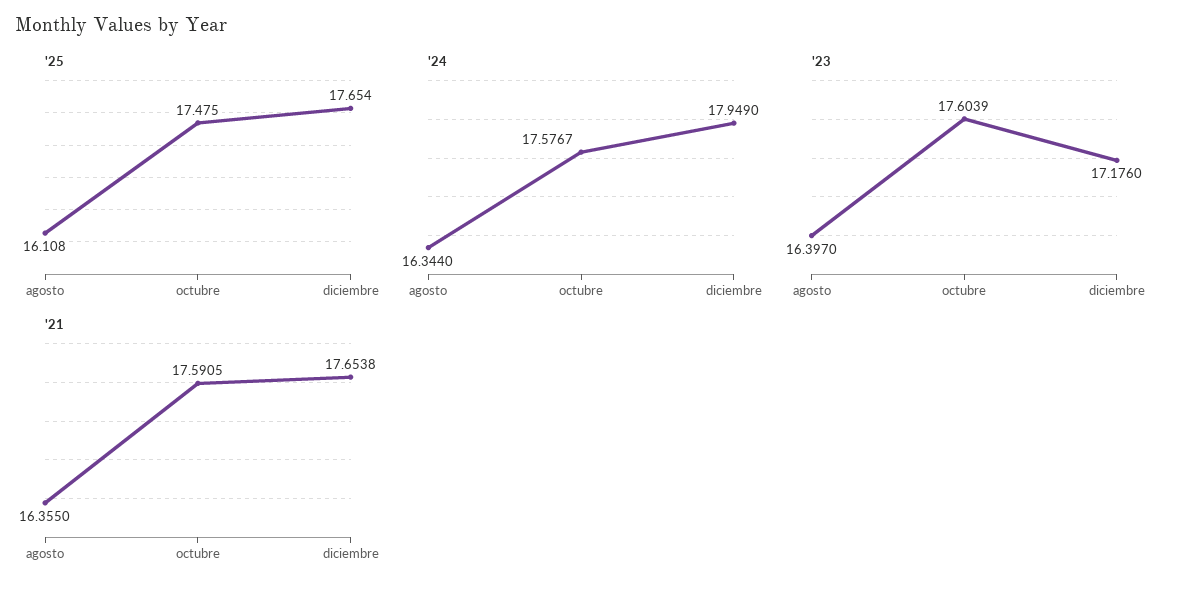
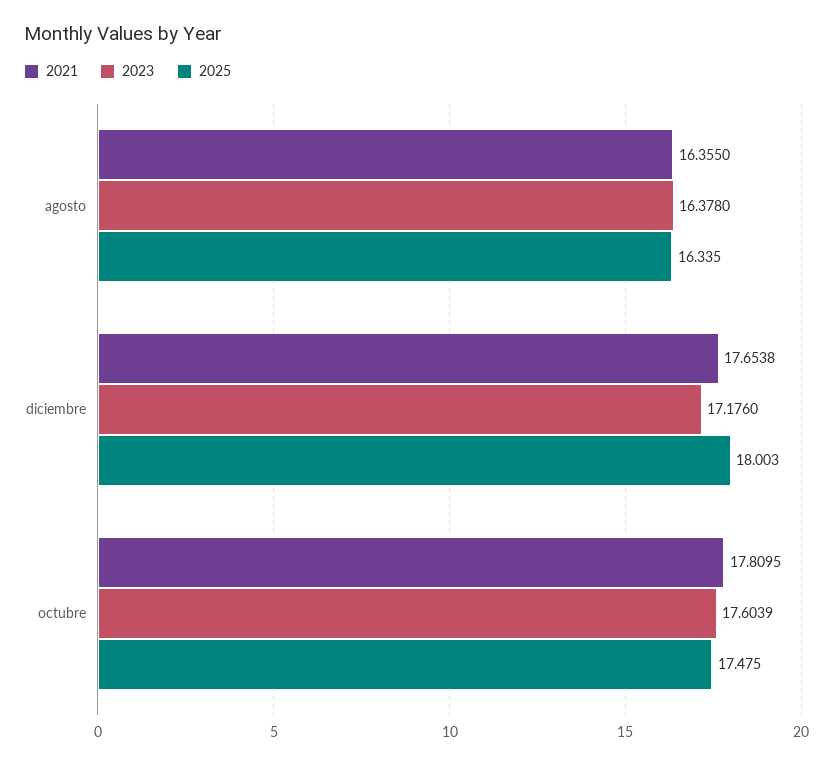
  {
    "'25": {
-     "agosto": 16.108,
+     "agosto": 16.335,
      "octubre": 17.475,
-     "diciembre": 17.654
+     "diciembre": 18.003
    },
-   "'24": {
-     "agosto": 16.344,
-     "octubre": 17.5767,
-     "diciembre": 17.949
-   },
    "'23": {
-     "agosto": 16.397,
+     "agosto": 16.378,
      "octubre": 17.6039,
      "diciembre": 17.176
    },
    "'21": {
      "agosto": 16.355,
-     "octubre": 17.5905,
+     "octubre": 17.8095,
      "diciembre": 17.6538
    }
  }

